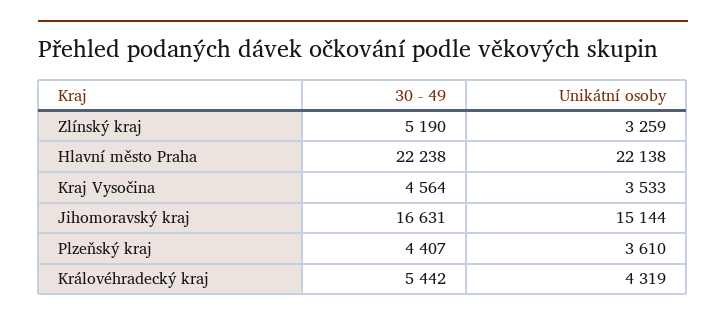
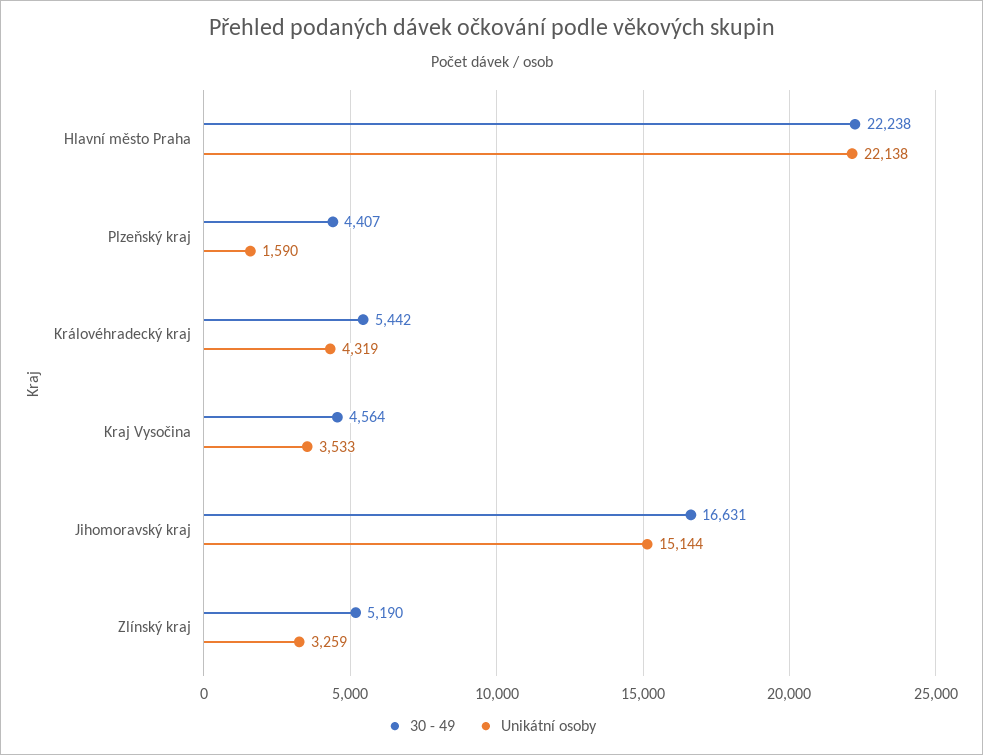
  {
    "30 - 49": {
      "Zlínský kraj": 5190,
      "Hlavní město Praha": 22238,
      "Kraj Vysočina": 4564,
      "Jihomoravský kraj": 16631,
      "Plzeňský kraj": 4407,
      "Královéhradecký kraj": 5442
    },
    "Unikátní osoby": {
      "Zlínský kraj": 3259,
      "Hlavní město Praha": 22138,
      "Kraj Vysočina": 3533,
      "Jihomoravský kraj": 15144,
-     "Plzeňský kraj": 3610,
+     "Plzeňský kraj": 1590,
      "Královéhradecký kraj": 4319
    }
  }

